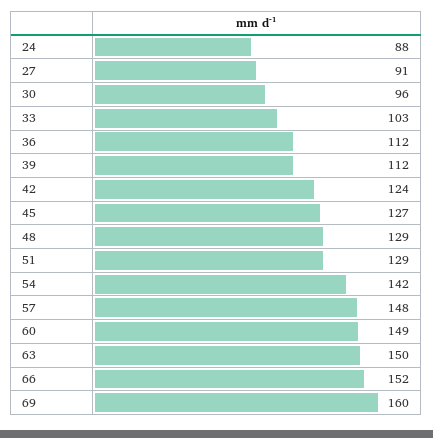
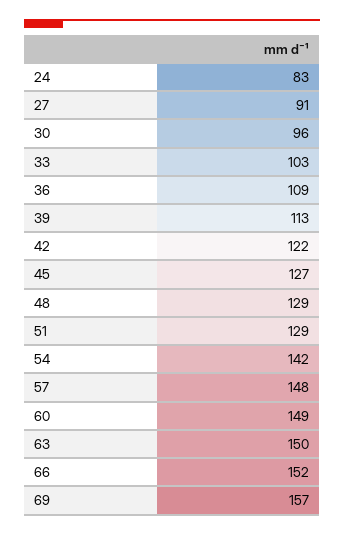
  {
-   "24": 88,
+   "24": 83,
    "27": 91,
    "30": 96,
    "33": 103,
-   "36": 112,
+   "36": 109,
-   "39": 112,
+   "39": 113,
-   "42": 124,
+   "42": 122,
    "45": 127,
    "48": 129,
    "51": 129,
    "54": 142,
    "57": 148,
    "60": 149,
    "63": 150,
    "66": 152,
-   "69": 160
+   "69": 157
  }

